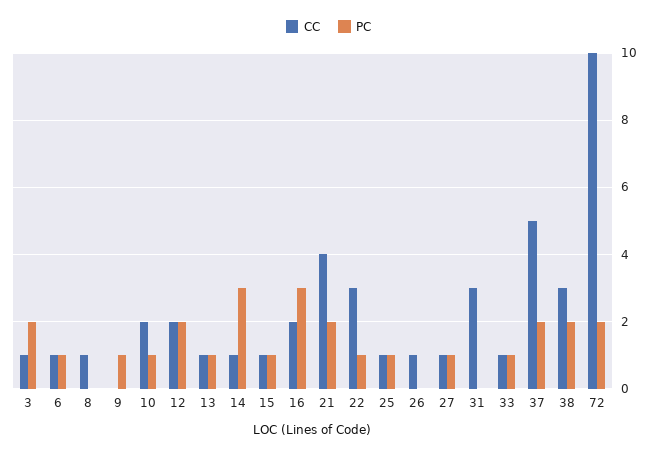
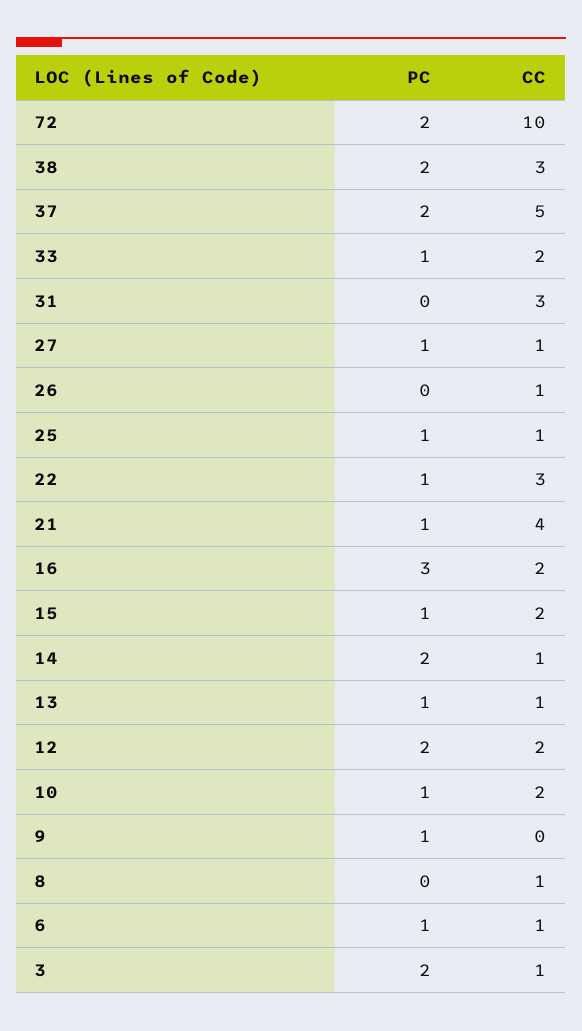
  {
    "CC": {
      "3": 1,
      "6": 1,
      "8": 1,
      "9": 0,
      "10": 2,
      "12": 2,
      "13": 1,
      "14": 1,
-     "15": 1,
+     "15": 2,
      "16": 2,
      "21": 4,
      "22": 3,
      "25": 1,
      "26": 1,
      "27": 1,
      "31": 3,
-     "33": 1,
+     "33": 2,
      "37": 5,
      "38": 3,
      "72": 10
    },
    "PC": {
      "3": 2,
      "6": 1,
      "8": 0,
      "9": 1,
      "10": 1,
      "12": 2,
      "13": 1,
-     "14": 3,
+     "14": 2,
      "15": 1,
      "16": 3,
-     "21": 2,
+     "21": 1,
      "22": 1,
      "25": 1,
      "26": 0,
      "27": 1,
      "31": 0,
      "33": 1,
      "37": 2,
      "38": 2,
      "72": 2
    }
  }

